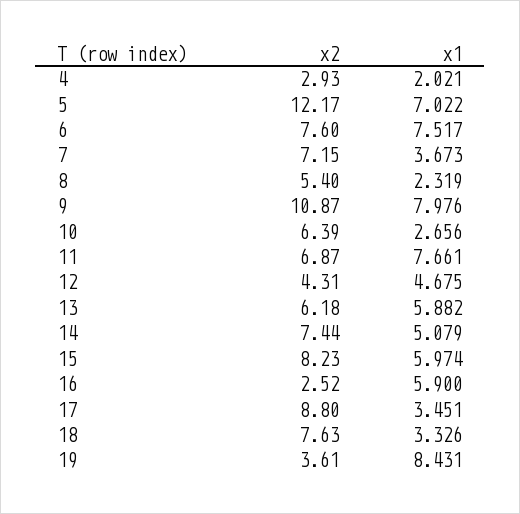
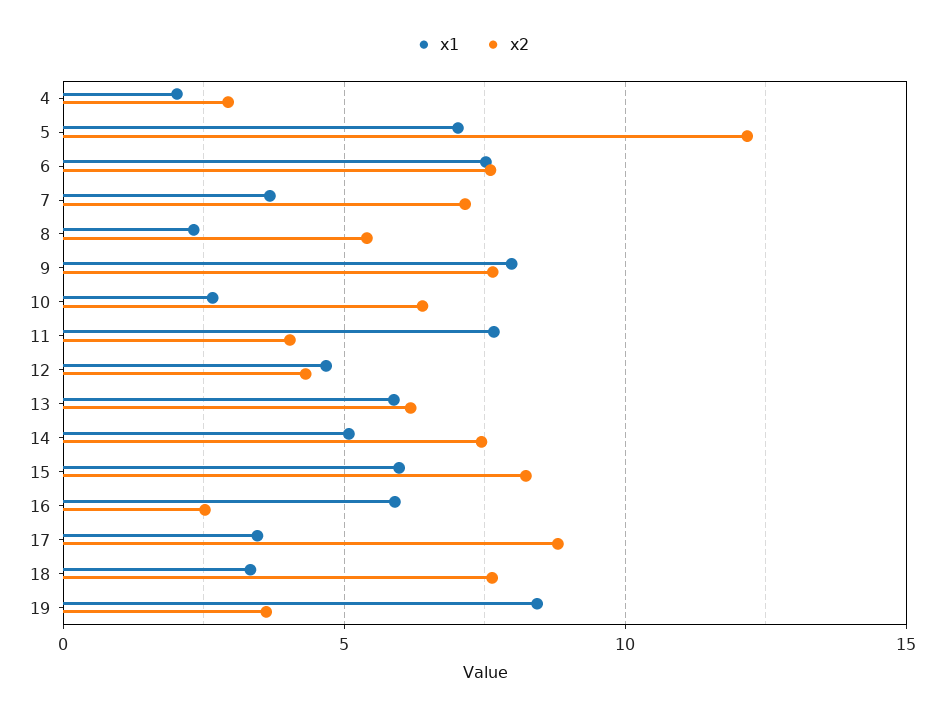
  {
    "x2": {
      "4": 2.93,
      "5": 12.17,
      "6": 7.6,
      "7": 7.15,
      "8": 5.4,
-     "9": 10.87,
+     "9": 7.5,
      "10": 6.39,
-     "11": 6.87,
+     "11": 4,
      "12": 4.31,
      "13": 6.18,
      "14": 7.44,
      "15": 8.23,
      "16": 2.52,
      "17": 8.8,
      "18": 7.63,
      "19": 3.61
    },
    "x1": {
      "4": 2.021,
      "5": 7.022,
      "6": 7.517,
      "7": 3.673,
      "8": 2.319,
      "9": 7.976,
      "10": 2.656,
      "11": 7.661,
      "12": 4.675,
      "13": 5.882,
      "14": 5.079,
      "15": 5.974,
      "16": 5.9,
      "17": 3.451,
      "18": 3.326,
      "19": 8.431
    }
  }

